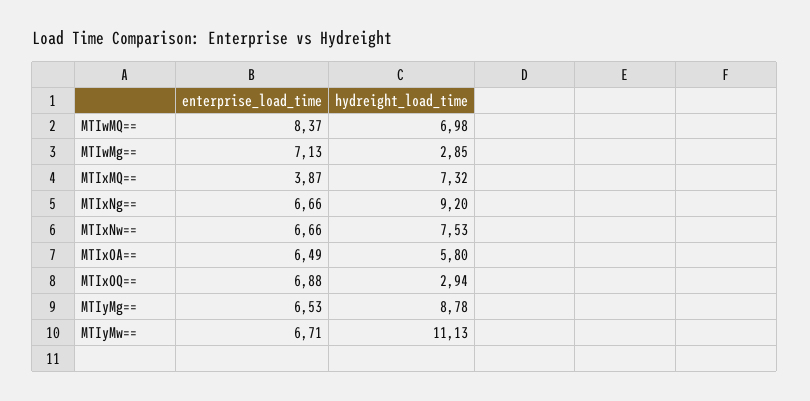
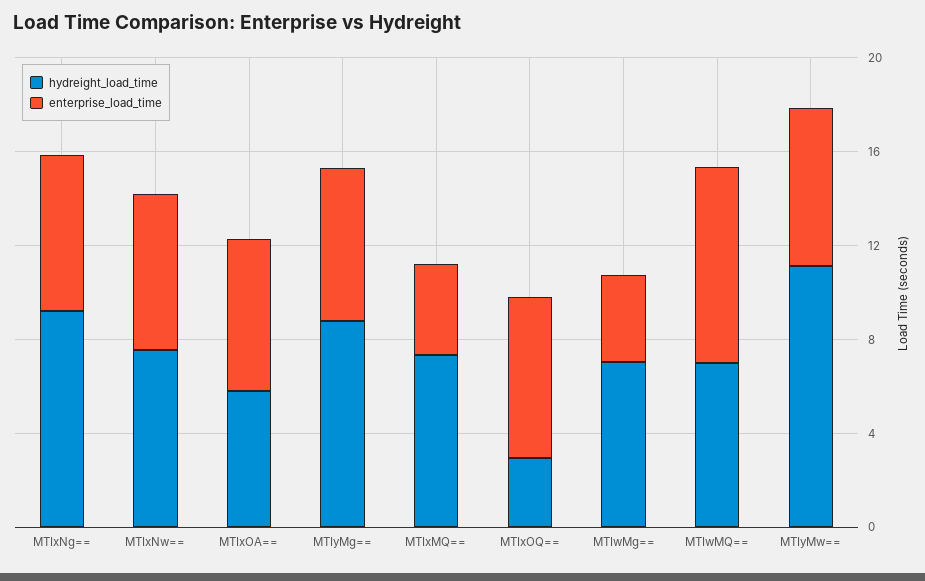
  {
    "enterprise_load_time": {
      "MTIwMQ==": 8.37,
-     "MTIwMg==": 7.13,
+     "MTIwMg==": 4,
      "MTIxMQ==": 3.87,
      "MTIxNg==": 6.66,
      "MTIxNw==": 6.66,
      "MTIxOA==": 6.49,
      "MTIxOQ==": 6.88,
      "MTIyMg==": 6.53,
      "MTIyMw==": 6.71
    },
    "hydreight_load_time": {
      "MTIwMQ==": 6.98,
-     "MTIwMg==": 2.85,
+     "MTIwMg==": 7,
      "MTIxMQ==": 7.32,
      "MTIxNg==": 9.2,
      "MTIxNw==": 7.53,
      "MTIxOA==": 5.8,
      "MTIxOQ==": 2.94,
      "MTIyMg==": 8.78,
      "MTIyMw==": 11.13
    }
  }

